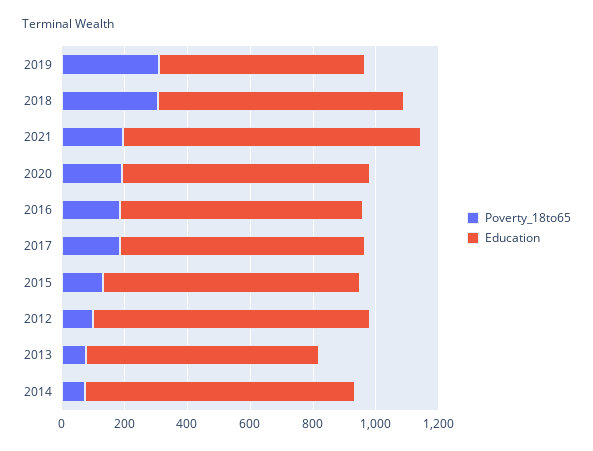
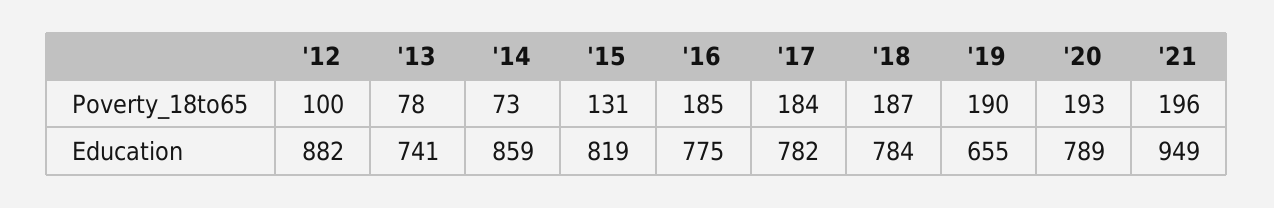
  {
    "Poverty_18to65": {
-     "2019": 300,
+     "2019": 190,
-     "2018": 300,
+     "2018": 187,
      "2021": 196,
      "2020": 193,
      "2016": 185,
      "2017": 184,
      "2015": 131,
      "2012": 100,
      "2013": 78,
      "2014": 73
    },
    "Education": {
      "2019": 655,
      "2018": 784,
      "2021": 949,
      "2020": 789,
      "2016": 775,
      "2017": 782,
      "2015": 819,
      "2012": 882,
      "2013": 741,
      "2014": 859
    }
  }

